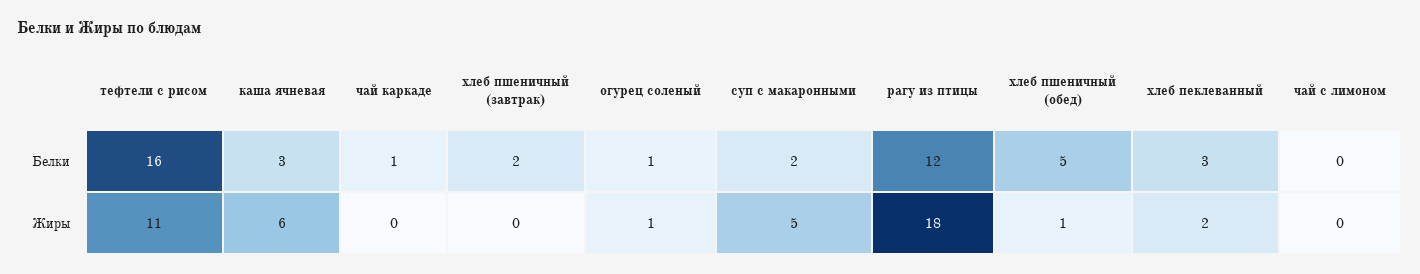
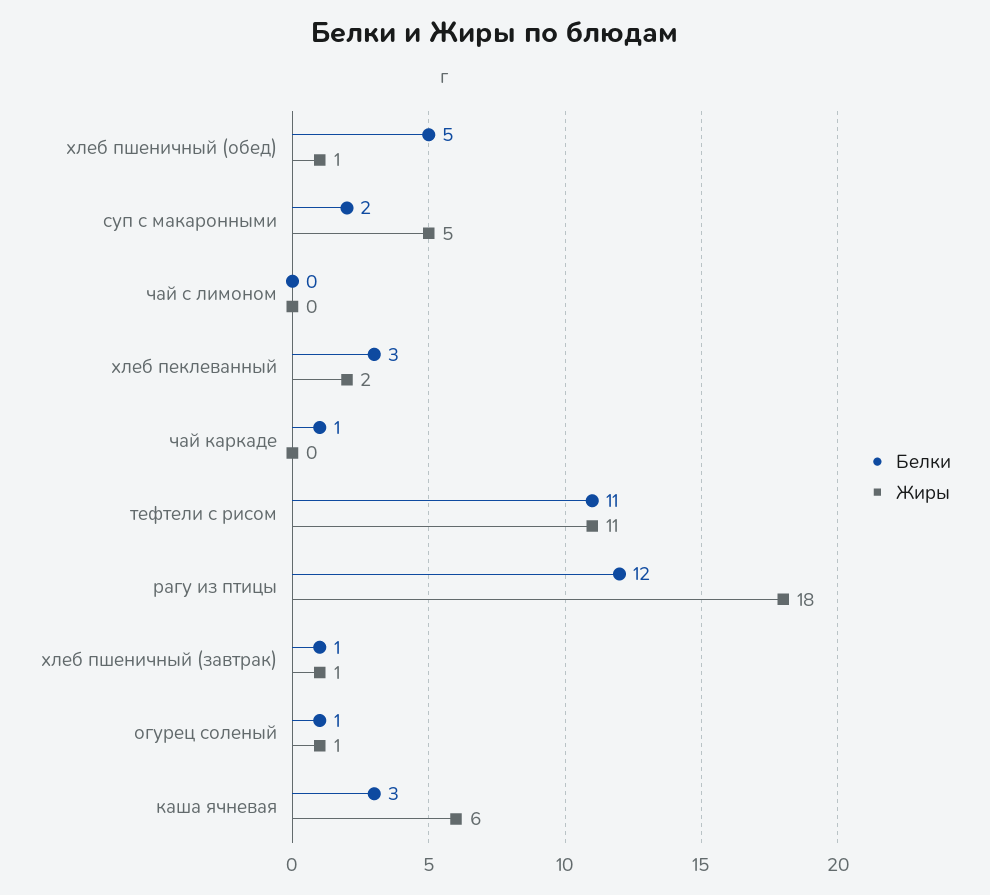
  {
    "Белки": {
-     "тефтели с рисом": 16,
+     "тефтели с рисом": 11,
      "каша ячневая": 3,
      "чай каркаде": 1,
-     "хлеб пшеничный (завтрак)": 2,
+     "хлеб пшеничный (завтрак)": 1,
      "огурец соленый": 1,
      "суп с макаронными": 2,
      "рагу из птицы": 12,
      "хлеб пшеничный (обед)": 5,
      "хлеб пеклеванный": 3,
      "чай с лимоном": 0
    },
    "Жиры": {
      "тефтели с рисом": 11,
      "каша ячневая": 6,
      "чай каркаде": 0,
-     "хлеб пшеничный (завтрак)": 0,
+     "хлеб пшеничный (завтрак)": 1,
      "огурец соленый": 1,
      "суп с макаронными": 5,
      "рагу из птицы": 18,
      "хлеб пшеничный (обед)": 1,
      "хлеб пеклеванный": 2,
      "чай с лимоном": 0
    }
  }

